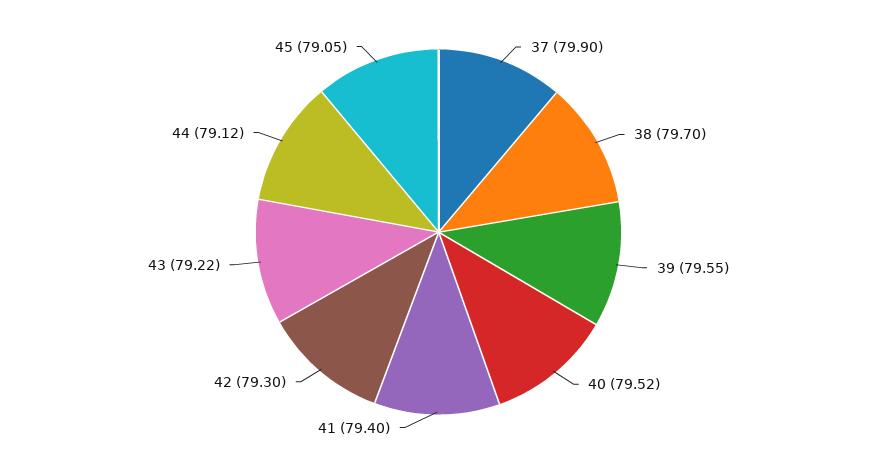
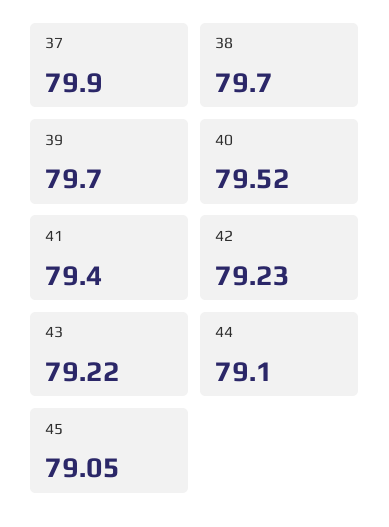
  {
    "37": 79.9,
    "38": 79.7,
-   "39": 79.55,
+   "39": 79.7,
    "40": 79.52,
    "41": 79.4,
-   "42": 79.3,
+   "42": 79.23,
    "43": 79.22,
-   "44": 79.12,
+   "44": 79.1,
    "45": 79.05
  }

